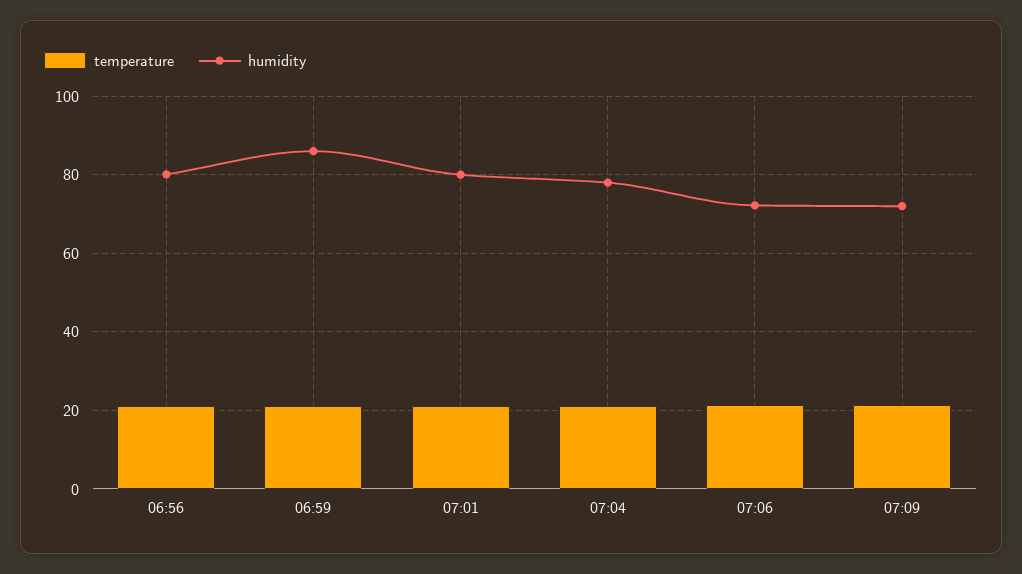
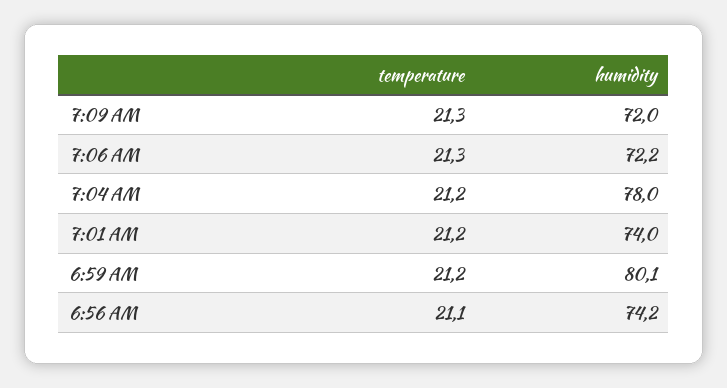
  {
    "temperature": {
      "06:56": 21.1,
      "06:59": 21.2,
      "07:01": 21.2,
      "07:04": 21.2,
      "07:06": 21.3,
      "07:09": 21.3
    },
    "humidity": {
-     "06:56": 80,
+     "06:56": 74.2,
-     "06:59": 86,
+     "06:59": 80.1,
-     "07:01": 80,
+     "07:01": 74,
      "07:04": 78,
      "07:06": 72.2,
      "07:09": 72
    }
  }

